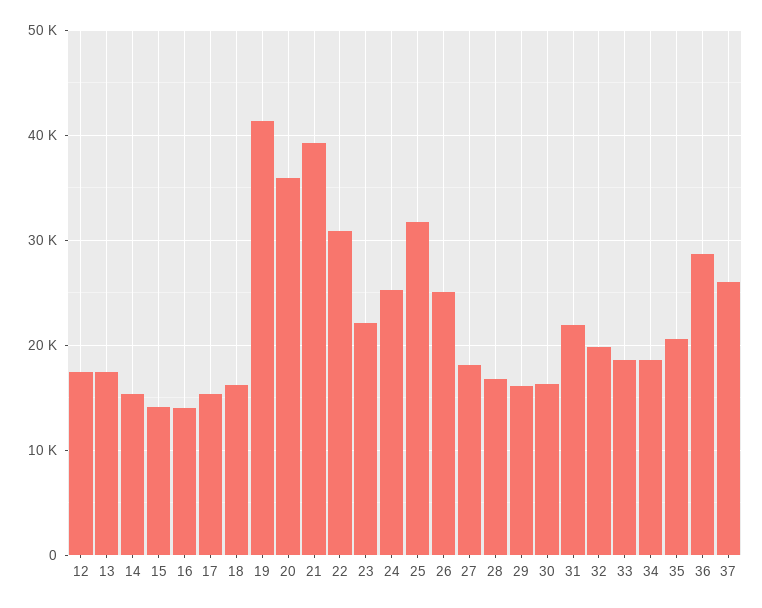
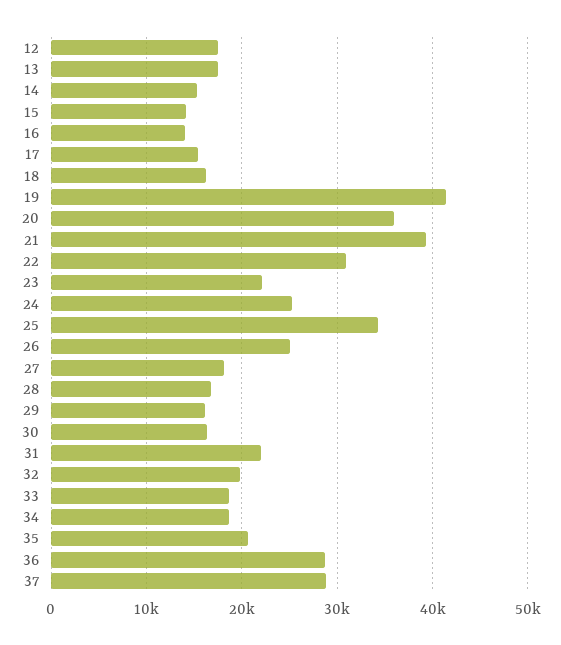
  {
    "12": 17000,
    "13": 17000,
    "14": 15000,
    "15": 14000,
    "16": 14000,
    "17": 15000,
    "18": 16000,
    "19": 41000,
    "20": 36000,
    "21": 39000,
    "22": 31000,
    "23": 22000,
    "24": 25000,
-   "25": 32000,
+   "25": 34000,
    "26": 25000,
    "27": 18000,
    "28": 17000,
    "29": 16000,
    "30": 16000,
    "31": 22000,
    "32": 20000,
    "33": 19000,
    "34": 19000,
    "35": 21000,
    "36": 29000,
-   "37": 26000
+   "37": 29000
  }

